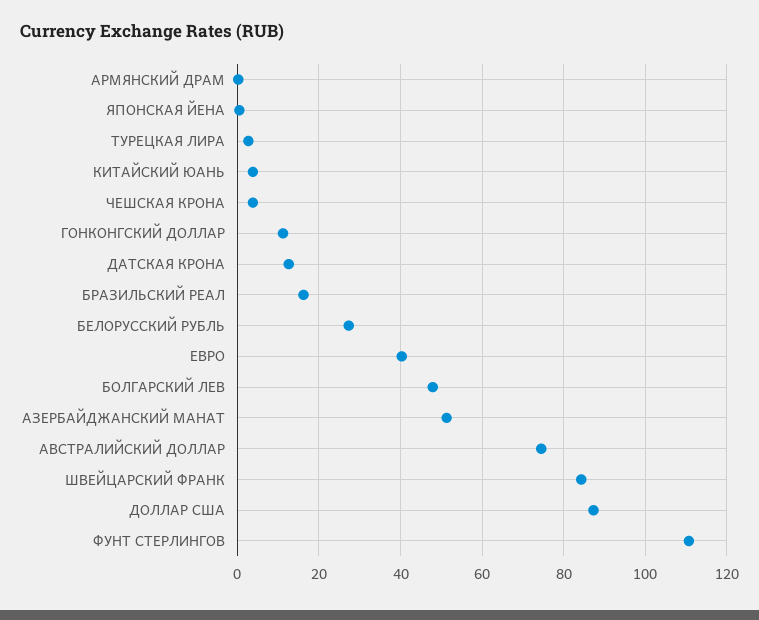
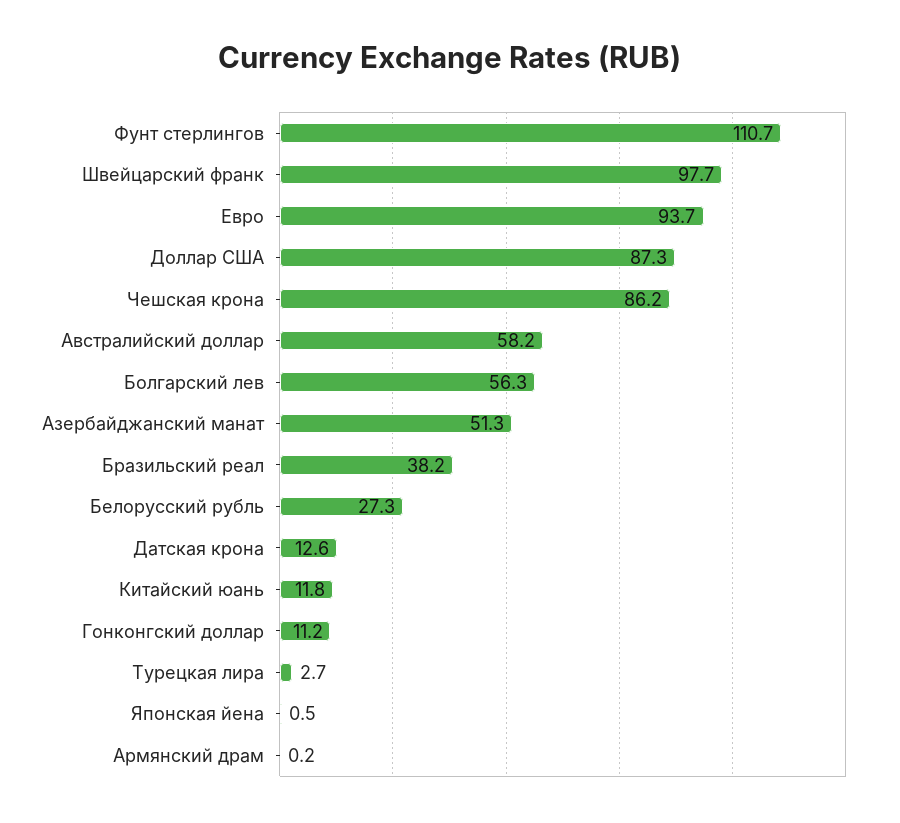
  {
    "АРМЯНСКИЙ ДРАМ": 0.2,
    "ЯПОНСКАЯ ЙЕНА": 0.5,
    "ТУРЕЦКАЯ ЛИРА": 2.7,
-   "КИТАЙСКИЙ ЮАНЬ": 4,
+   "КИТАЙСКИЙ ЮАНЬ": 11.8,
-   "ЧЕШСКАЯ КРОНА": 4,
+   "ЧЕШСКАЯ КРОНА": 86.2,
    "ГОНКОНГСКИЙ ДОЛЛАР": 11.2,
    "ДАТСКАЯ КРОНА": 12.6,
-   "БРАЗИЛЬСКИЙ РЕАЛ": 16,
+   "БРАЗИЛЬСКИЙ РЕАЛ": 38.2,
    "БЕЛОРУССКИЙ РУБЛЬ": 27.3,
-   "ЕВРО": 40,
+   "ЕВРО": 93.7,
-   "БОЛГАРСКИЙ ЛЕВ": 48,
+   "БОЛГАРСКИЙ ЛЕВ": 56.3,
    "АЗЕРБАЙДЖАНСКИЙ МАНАТ": 51.3,
-   "АВСТРАЛИЙСКИЙ ДОЛЛАР": 74,
+   "АВСТРАЛИЙСКИЙ ДОЛЛАР": 58.2,
-   "ШВЕЙЦАРСКИЙ ФРАНК": 84,
+   "ШВЕЙЦАРСКИЙ ФРАНК": 97.7,
    "ДОЛЛАР США": 87.3,
    "ФУНТ СТЕРЛИНГОВ": 110.7
  }

